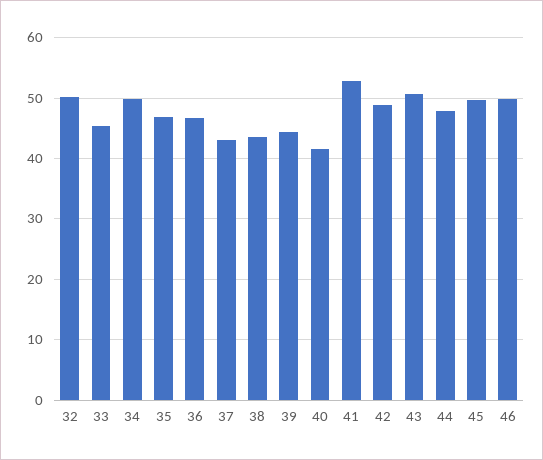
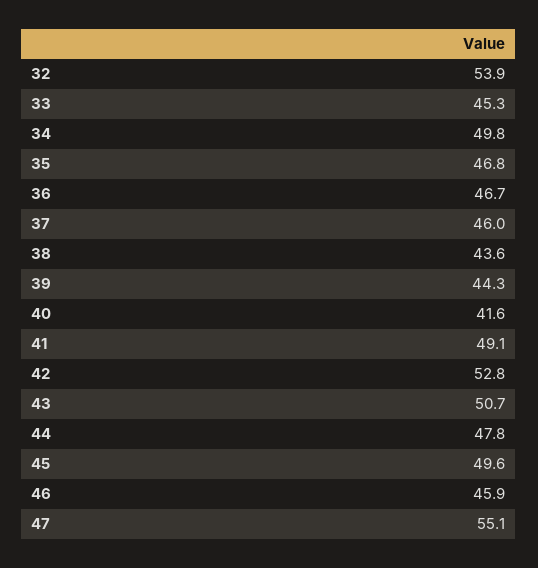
  {
-   "32": 50,
+   "32": 53.9,
    "33": 45.3,
    "34": 49.8,
    "35": 46.8,
    "36": 46.7,
-   "37": 43,
+   "37": 46,
    "38": 43.6,
    "39": 44.3,
    "40": 41.6,
-   "41": 53,
+   "41": 49.1,
-   "42": 49,
+   "42": 52.8,
    "43": 50.7,
    "44": 47.8,
    "45": 49.6,
-   "46": 50
+   "46": 45.9,
+   "47": 55.1
  }

